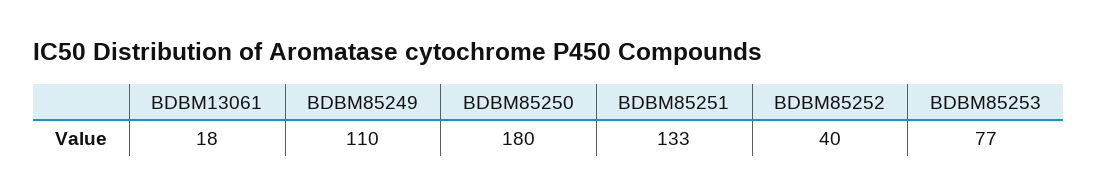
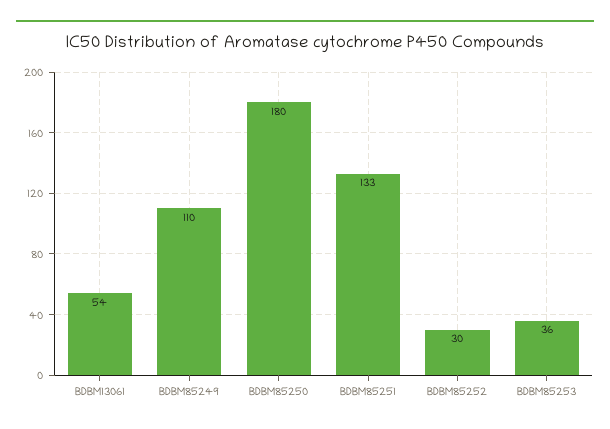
  {
-   "BDBM13061": 18,
+   "BDBM13061": 54,
    "BDBM85249": 110,
    "BDBM85250": 180,
    "BDBM85251": 133,
-   "BDBM85252": 40,
+   "BDBM85252": 30,
-   "BDBM85253": 77
+   "BDBM85253": 36
  }

